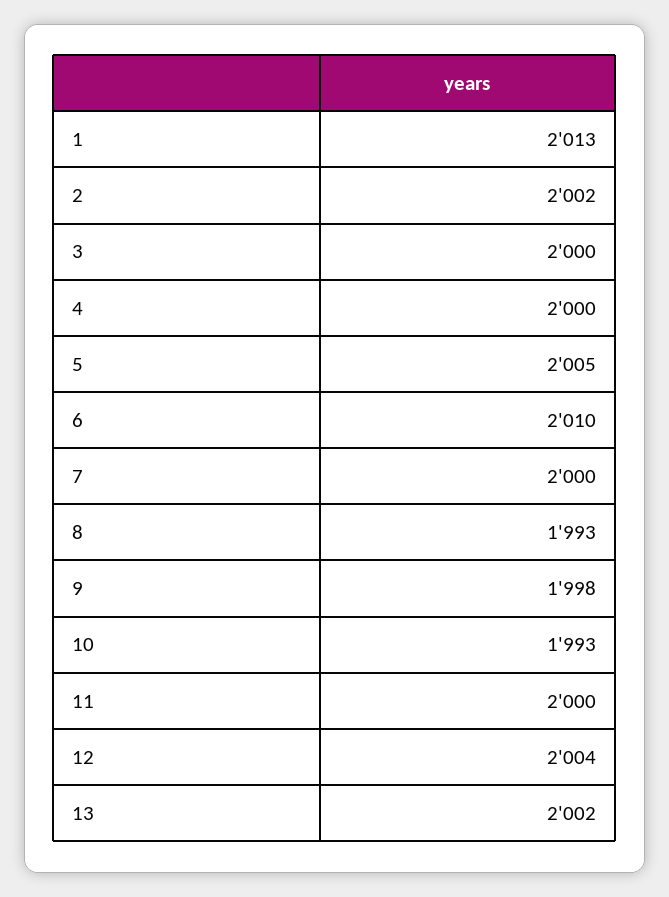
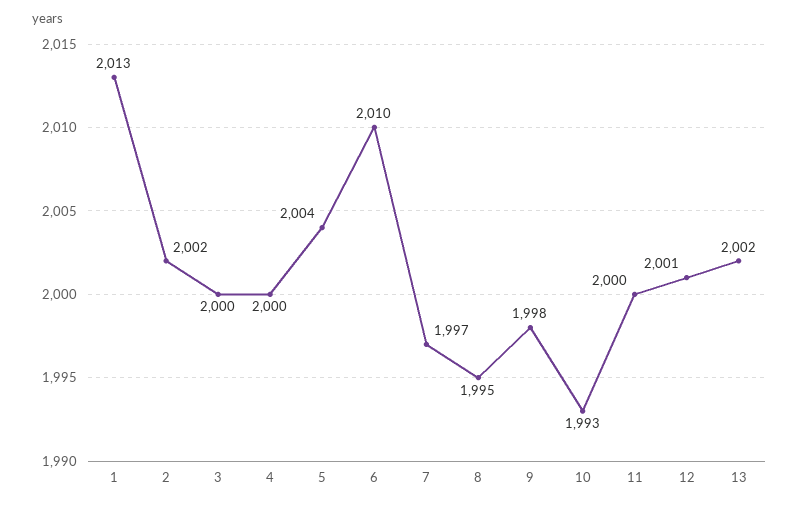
  {
    "1": 2013,
    "2": 2002,
    "3": 2000,
    "4": 2000,
-   "5": 2005,
+   "5": 2004,
    "6": 2010,
-   "7": 2000,
+   "7": 1997,
-   "8": 1993,
+   "8": 1995,
    "9": 1998,
    "10": 1993,
    "11": 2000,
-   "12": 2004,
+   "12": 2001,
    "13": 2002
  }

